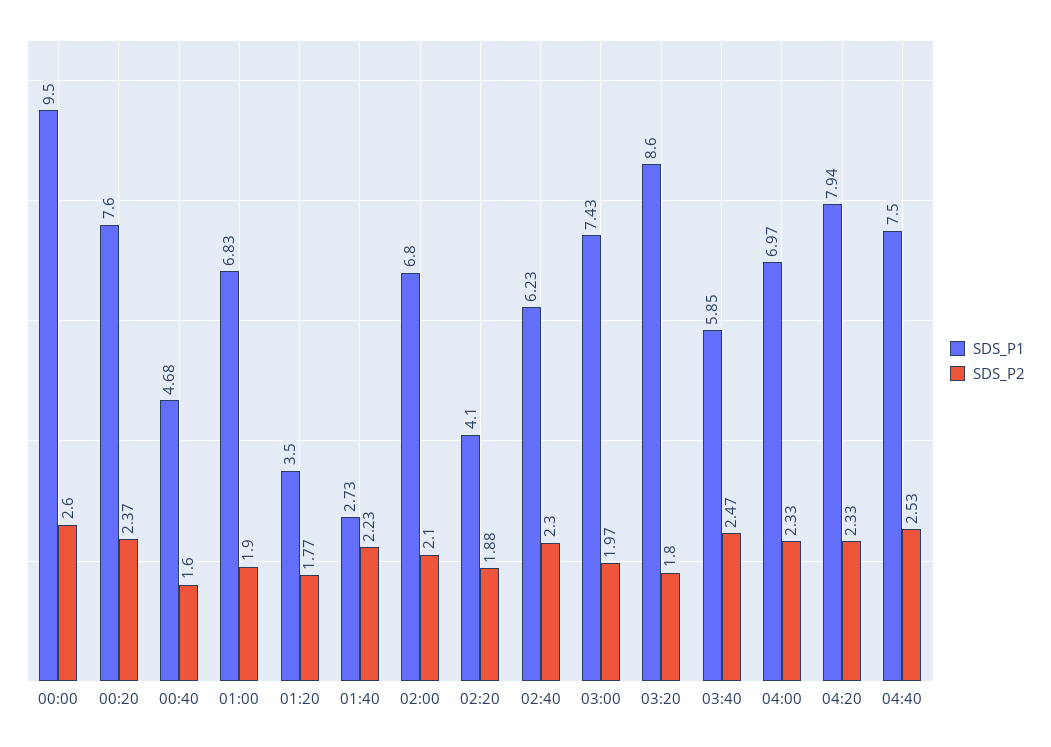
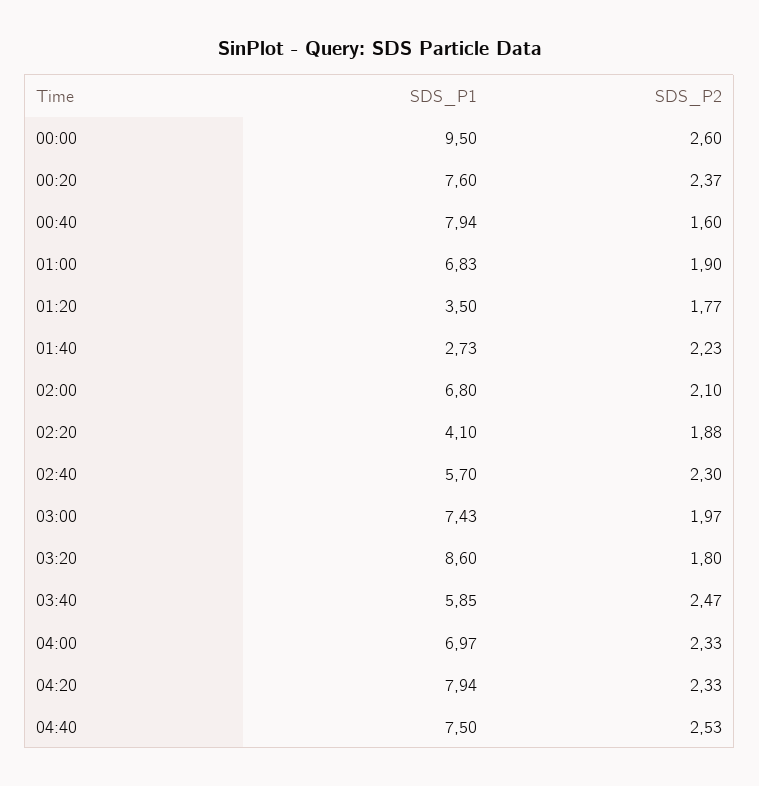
  {
    "SDS_P1": {
      "00:00": 9.5,
      "00:20": 7.6,
-     "00:40": 4.68,
+     "00:40": 7.94,
      "01:00": 6.83,
      "01:20": 3.5,
      "01:40": 2.73,
      "02:00": 6.8,
      "02:20": 4.1,
-     "02:40": 6.23,
+     "02:40": 5.7,
      "03:00": 7.43,
      "03:20": 8.6,
      "03:40": 5.85,
      "04:00": 6.97,
      "04:20": 7.94,
      "04:40": 7.5
    },
    "SDS_P2": {
      "00:00": 2.6,
      "00:20": 2.37,
      "00:40": 1.6,
      "01:00": 1.9,
      "01:20": 1.77,
      "01:40": 2.23,
      "02:00": 2.1,
      "02:20": 1.88,
      "02:40": 2.3,
      "03:00": 1.97,
      "03:20": 1.8,
      "03:40": 2.47,
      "04:00": 2.33,
      "04:20": 2.33,
      "04:40": 2.53
    }
  }

